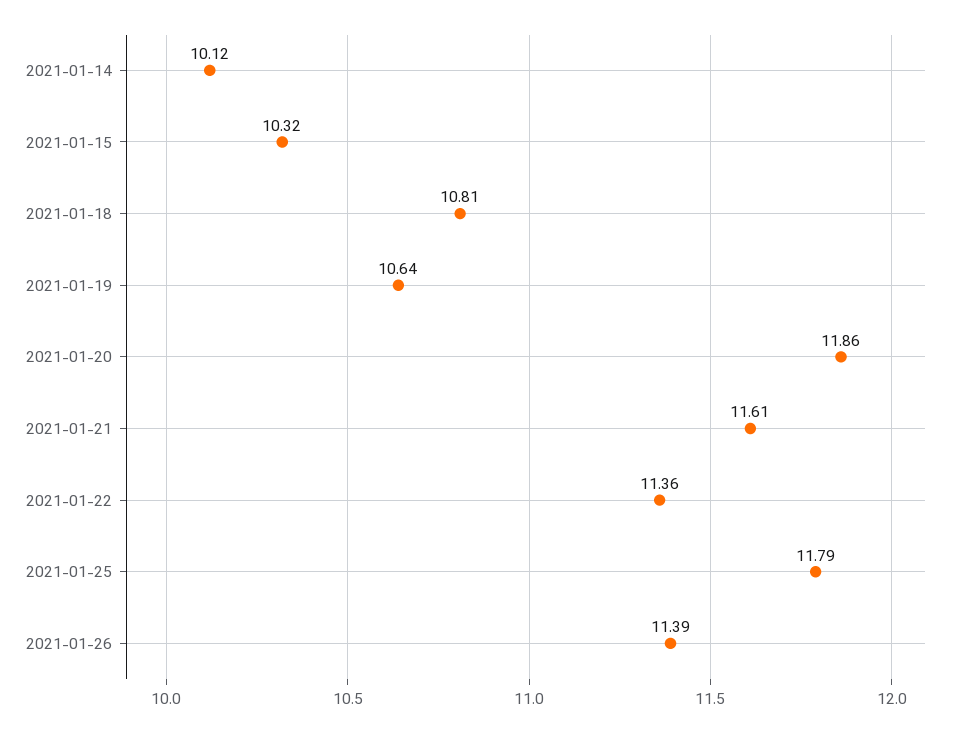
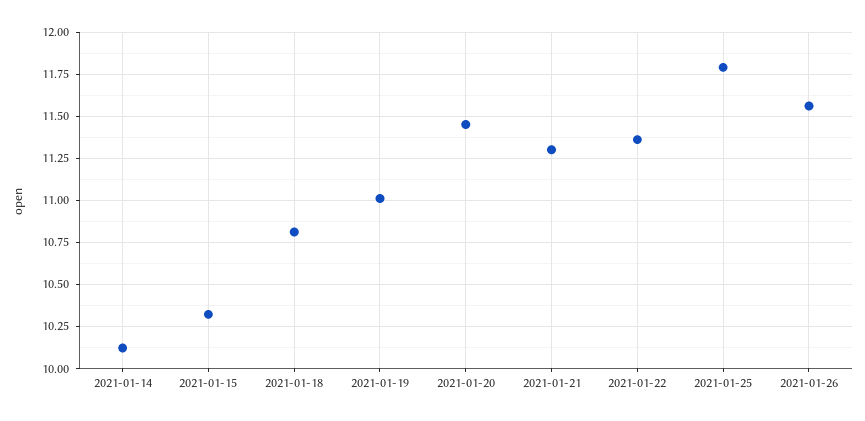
  {
    "2021-01-14": 10.12,
    "2021-01-15": 10.32,
    "2021-01-18": 10.81,
-   "2021-01-19": 10.64,
+   "2021-01-19": 11,
-   "2021-01-20": 11.86,
+   "2021-01-20": 11.45,
-   "2021-01-21": 11.61,
+   "2021-01-21": 11.3,
    "2021-01-22": 11.36,
    "2021-01-25": 11.79,
-   "2021-01-26": 11.39
+   "2021-01-26": 11.55
  }

